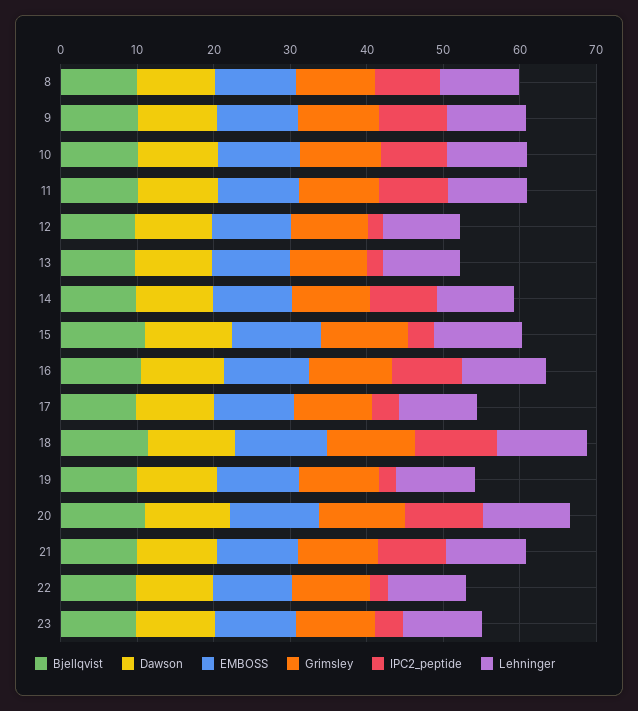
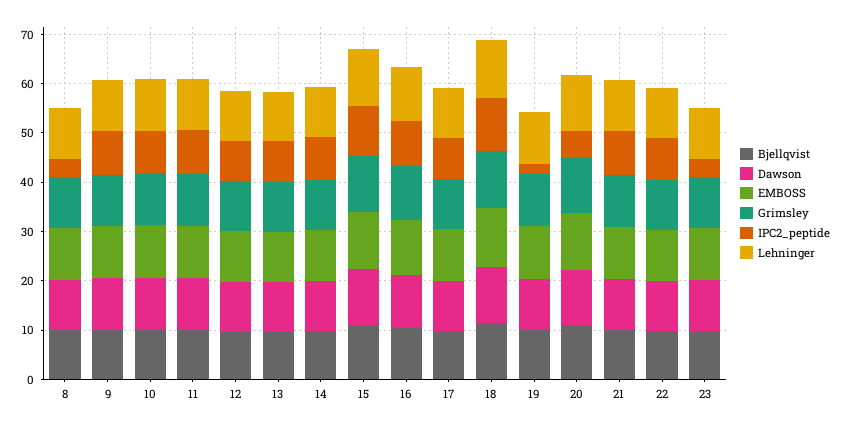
  {
    "Bjellqvist": {
      "8": 10,
      "9": 10,
      "10": 10,
      "11": 10,
      "12": 10,
      "13": 10,
      "14": 10,
      "15": 12,
      "16": 10,
      "17": 10,
      "18": 12,
      "19": 10,
      "20": 10,
      "21": 10,
      "22": 10,
      "23": 10
    },
    "Dawson": {
      "8": 10,
      "9": 10,
      "10": 10,
      "11": 10,
      "12": 10,
      "13": 10,
      "14": 10,
      "15": 12,
      "16": 10,
      "17": 10,
      "18": 12,
      "19": 10,
      "20": 12,
      "21": 10,
      "22": 10,
      "23": 10
    },
    "EMBOSS": {
      "8": 10,
      "9": 10,
      "10": 10,
      "11": 10,
      "12": 10,
      "13": 10,
      "14": 10,
      "15": 12,
      "16": 12,
      "17": 10,
      "18": 12,
      "19": 10,
      "20": 12,
      "21": 10,
      "22": 10,
      "23": 10
    },
    "Grimsley": {
      "8": 10,
      "9": 10,
      "10": 10,
      "11": 10,
      "12": 10,
      "13": 10,
      "14": 10,
      "15": 12,
      "16": 10,
      "17": 10,
      "18": 12,
      "19": 10,
      "20": 12,
      "21": 10,
      "22": 10,
      "23": 10
    },
    "IPC2_peptide": {
-     "8": 8,
+     "8": 4,
      "9": 8,
      "10": 8,
      "11": 8,
-     "12": 2,
+     "12": 8,
-     "13": 2,
+     "13": 8,
      "14": 8,
-     "15": 4,
+     "15": 10,
      "16": 10,
-     "17": 4,
+     "17": 8,
      "18": 10,
      "19": 2,
-     "20": 10,
+     "20": 6,
      "21": 8,
-     "22": 2,
+     "22": 8,
      "23": 4
    },
    "Lehninger": {
      "8": 10,
      "9": 10,
      "10": 10,
      "11": 10,
      "12": 10,
      "13": 10,
      "14": 10,
      "15": 12,
      "16": 10,
      "17": 10,
      "18": 12,
      "19": 10,
      "20": 12,
      "21": 10,
      "22": 10,
      "23": 10
    }
  }

